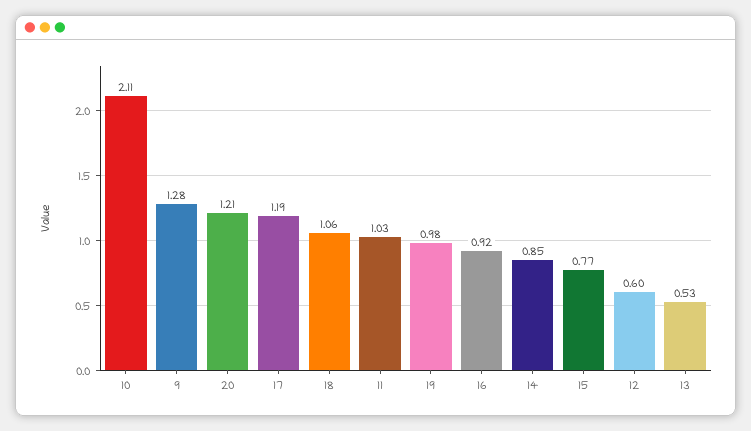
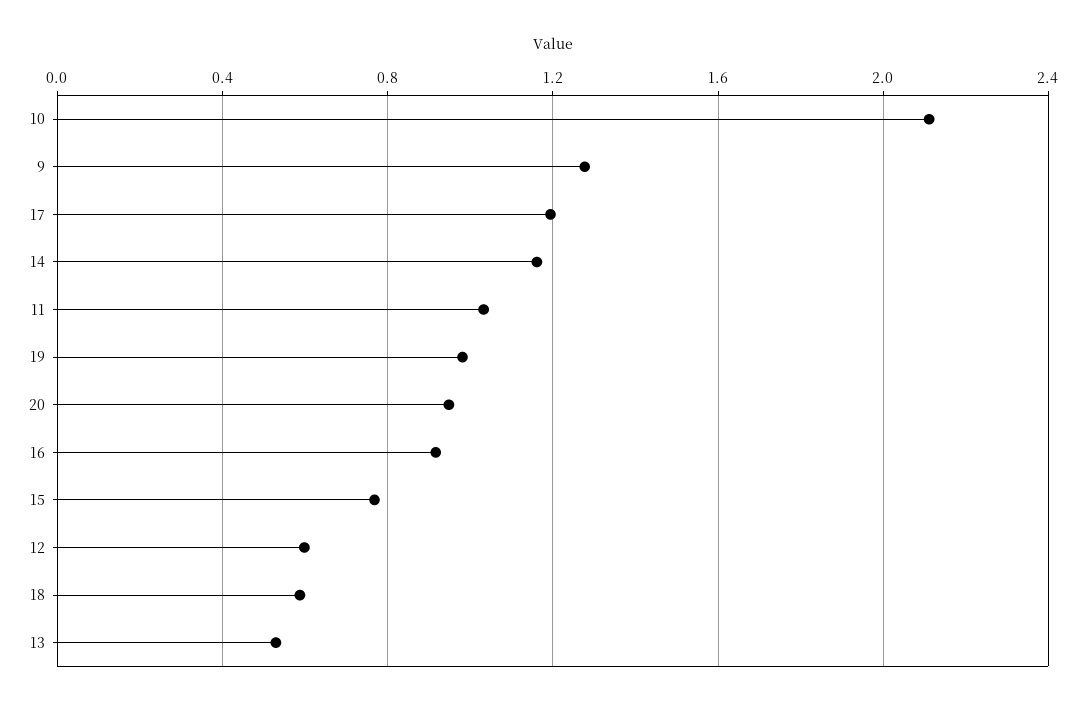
  {
    "10": 2.11,
    "9": 1.28,
-   "20": 1.21,
+   "20": 0.95,
    "17": 1.19,
-   "18": 1.06,
+   "18": 0.6,
    "11": 1.03,
    "19": 0.98,
    "16": 0.92,
-   "14": 0.85,
+   "14": 1.15,
    "15": 0.77,
    "12": 0.6,
    "13": 0.53
  }

